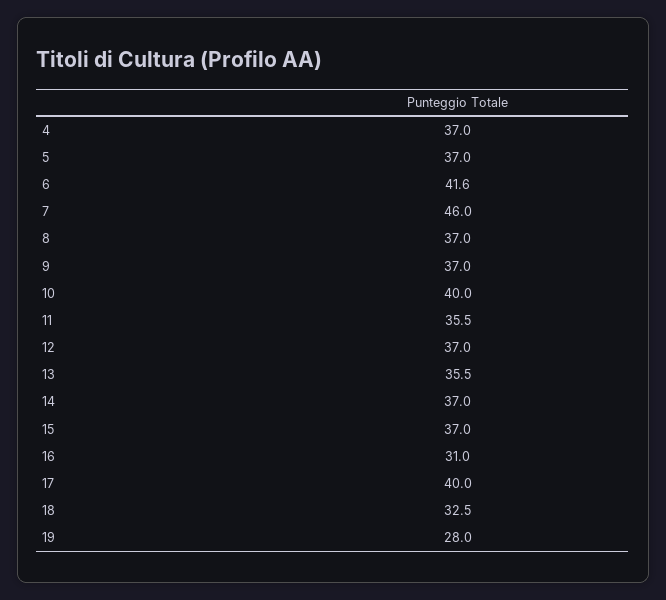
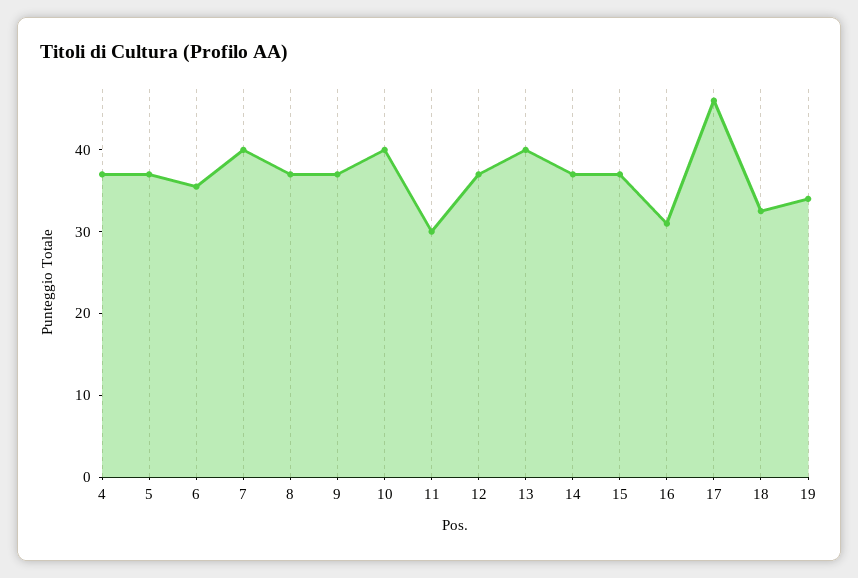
  {
    "4": 37,
    "5": 37,
-   "6": 41.6,
+   "6": 36,
-   "7": 46,
+   "7": 40,
    "8": 37,
    "9": 37,
    "10": 40,
-   "11": 35.5,
+   "11": 30,
    "12": 37,
-   "13": 35.5,
+   "13": 40,
    "14": 37,
    "15": 37,
    "16": 31,
-   "17": 40,
+   "17": 46,
    "18": 32.5,
-   "19": 28
+   "19": 34
  }

